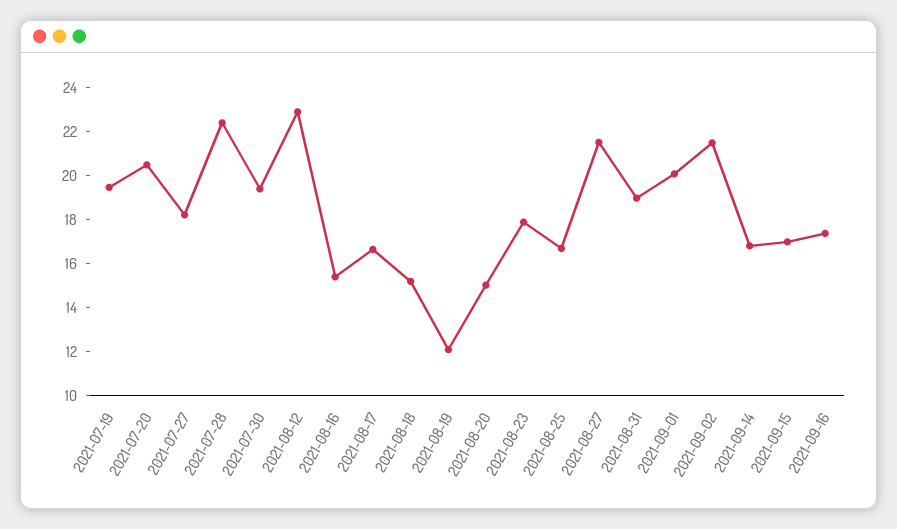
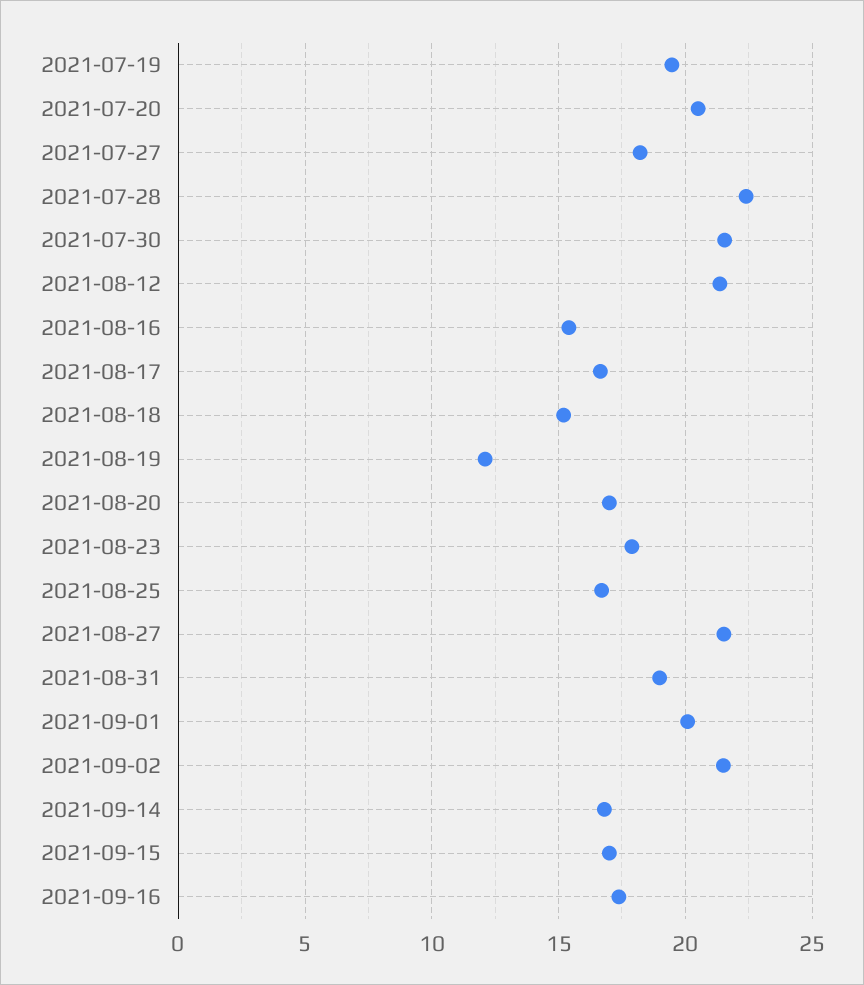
  {
    "2021-07-19": 19.5,
    "2021-07-20": 20.5,
    "2021-07-27": 18,
    "2021-07-28": 22.5,
-   "2021-07-30": 19.5,
+   "2021-07-30": 21.5,
-   "2021-08-12": 23,
+   "2021-08-12": 21.5,
    "2021-08-16": 15.5,
    "2021-08-17": 16.5,
    "2021-08-18": 15,
    "2021-08-19": 12,
-   "2021-08-20": 15,
+   "2021-08-20": 17,
    "2021-08-23": 18,
    "2021-08-25": 16.5,
    "2021-08-27": 21.5,
    "2021-08-31": 19,
    "2021-09-01": 20,
    "2021-09-02": 21.5,
    "2021-09-14": 17,
    "2021-09-15": 17,
    "2021-09-16": 17.5
  }

